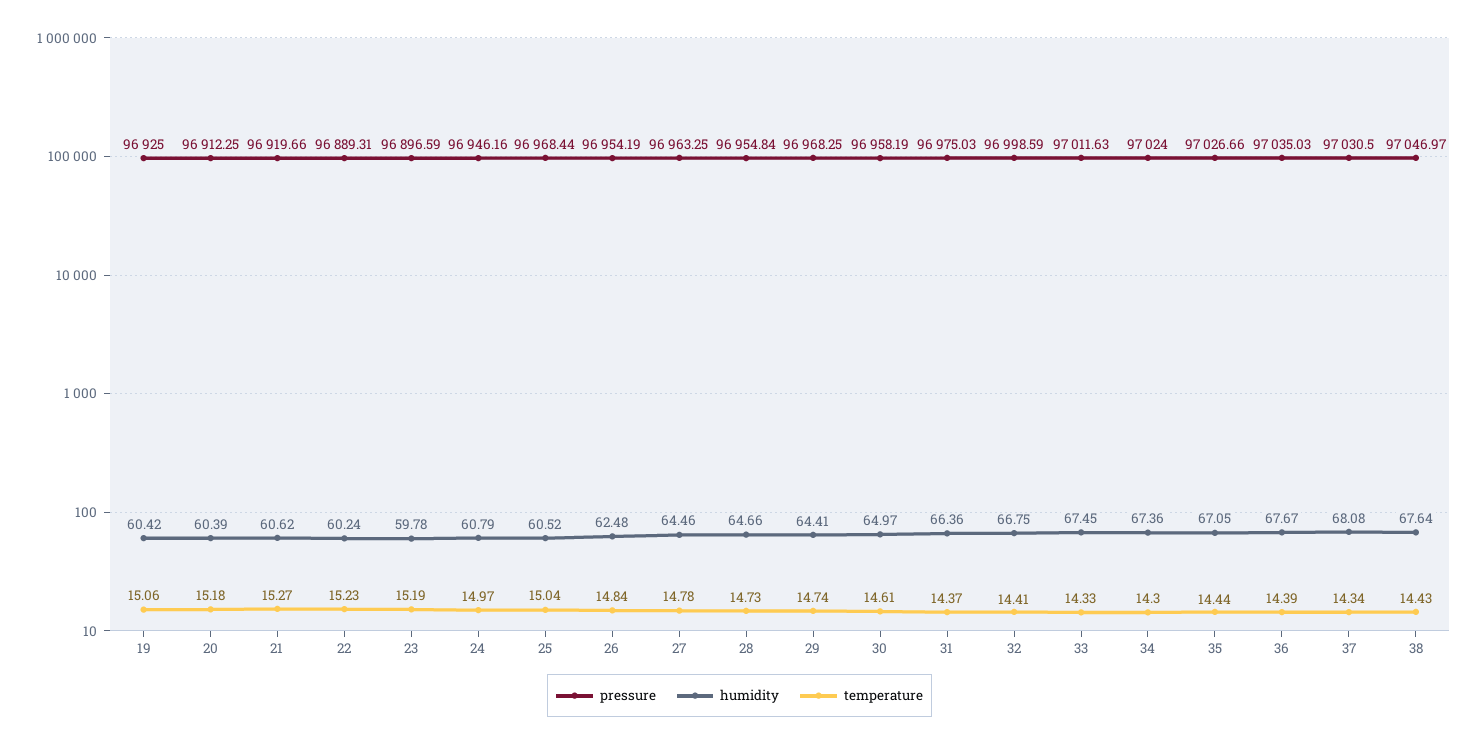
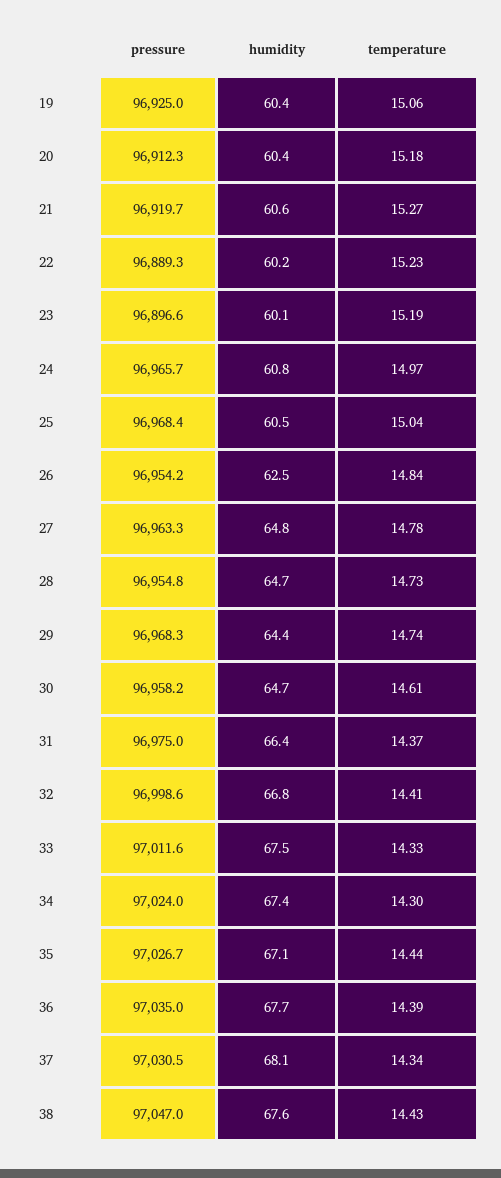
  {
    "pressure": {
      "19": 96925,
      "20": 96912.25,
      "21": 96919.66,
      "22": 96889.31,
      "23": 96896.59,
-     "24": 96946.16,
+     "24": 96965.7,
      "25": 96968.44,
      "26": 96954.19,
      "27": 96963.25,
      "28": 96954.84,
      "29": 96968.25,
      "30": 96958.19,
      "31": 96975.03,
      "32": 96998.59,
      "33": 97011.63,
      "34": 97024,
      "35": 97026.66,
      "36": 97035.03,
      "37": 97030.5,
      "38": 97046.97
    },
    "humidity": {
      "19": 60.42,
      "20": 60.39,
      "21": 60.62,
      "22": 60.24,
-     "23": 59.78,
+     "23": 60.1,
      "24": 60.79,
      "25": 60.52,
      "26": 62.48,
-     "27": 64.46,
+     "27": 64.8,
      "28": 64.66,
      "29": 64.41,
-     "30": 64.97,
+     "30": 64.7,
      "31": 66.36,
      "32": 66.75,
      "33": 67.45,
      "34": 67.36,
      "35": 67.05,
      "36": 67.67,
      "37": 68.08,
      "38": 67.64
    },
    "temperature": {
      "19": 15.06,
      "20": 15.18,
      "21": 15.27,
      "22": 15.23,
      "23": 15.19,
      "24": 14.97,
      "25": 15.04,
      "26": 14.84,
      "27": 14.78,
      "28": 14.73,
      "29": 14.74,
      "30": 14.61,
      "31": 14.37,
      "32": 14.41,
      "33": 14.33,
      "34": 14.3,
      "35": 14.44,
      "36": 14.39,
      "37": 14.34,
      "38": 14.43
    }
  }

